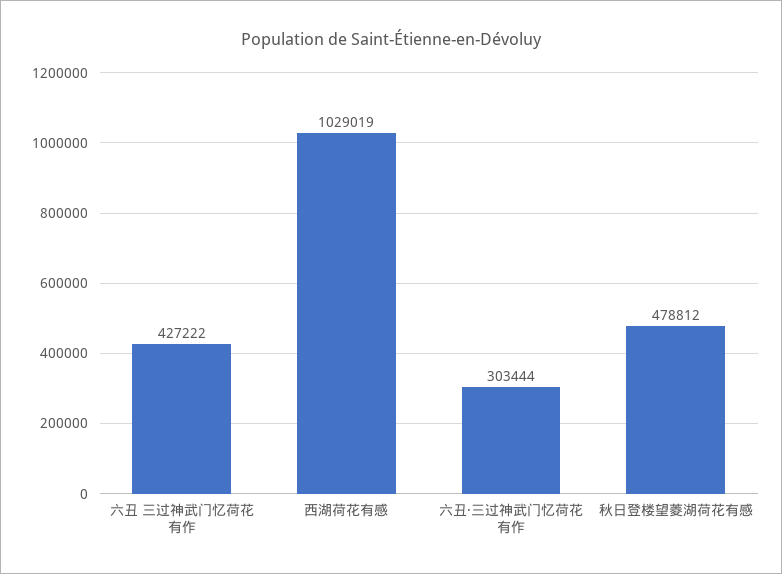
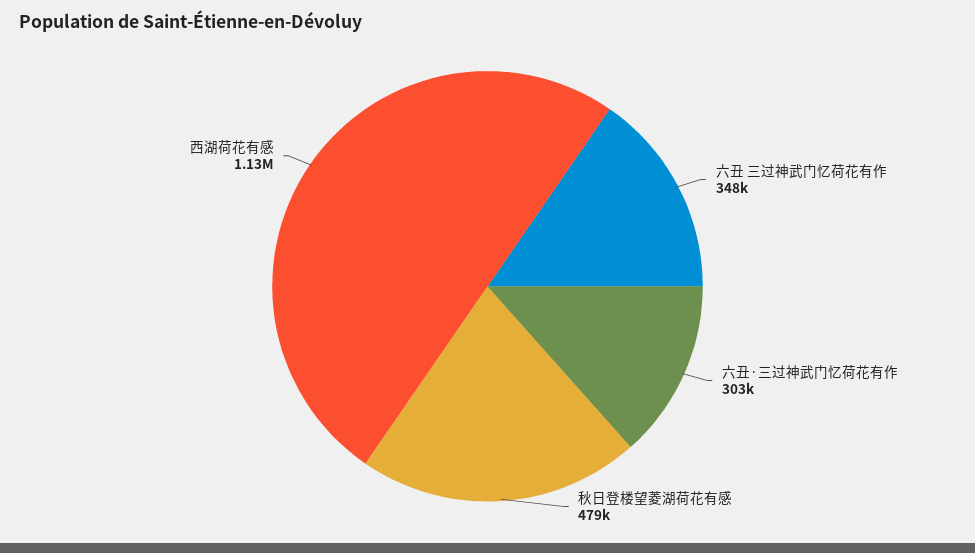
  {
-   "六丑 三过神武门忆荷花有作": 427222,
+   "六丑 三过神武门忆荷花有作": 348000,
-   "西湖荷花有感": 1029019,
+   "西湖荷花有感": 1130000,
    "六丑·三过神武门忆荷花有作": 303444,
    "秋日登楼望菱湖荷花有感": 478812
  }

